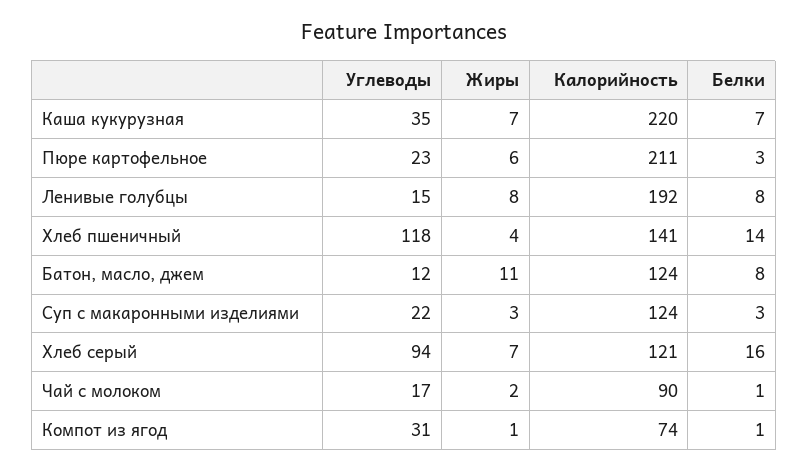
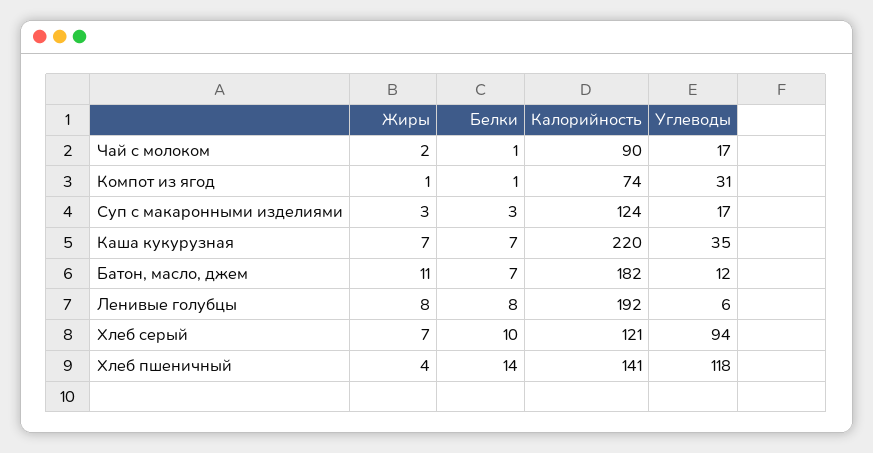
  {
    "Углеводы": {
      "Каша кукурузная": 35,
-     "Пюре картофельное": 23,
-     "Ленивые голубцы": 15,
+     "Ленивые голубцы": 6,
      "Хлеб пшеничный": 118,
      "Батон, масло, джем": 12,
-     "Суп с макаронными изделиями": 22,
+     "Суп с макаронными изделиями": 17,
      "Хлеб серый": 94,
      "Чай с молоком": 17,
      "Компот из ягод": 31
    },
    "Жиры": {
      "Каша кукурузная": 7,
-     "Пюре картофельное": 6,
      "Ленивые голубцы": 8,
      "Хлеб пшеничный": 4,
      "Батон, масло, джем": 11,
      "Суп с макаронными изделиями": 3,
      "Хлеб серый": 7,
      "Чай с молоком": 2,
      "Компот из ягод": 1
    },
    "Калорийность": {
      "Каша кукурузная": 220,
-     "Пюре картофельное": 211,
      "Ленивые голубцы": 192,
      "Хлеб пшеничный": 141,
-     "Батон, масло, джем": 124,
+     "Батон, масло, джем": 182,
      "Суп с макаронными изделиями": 124,
      "Хлеб серый": 121,
      "Чай с молоком": 90,
      "Компот из ягод": 74
    },
    "Белки": {
      "Каша кукурузная": 7,
-     "Пюре картофельное": 3,
      "Ленивые голубцы": 8,
      "Хлеб пшеничный": 14,
-     "Батон, масло, джем": 8,
+     "Батон, масло, джем": 7,
      "Суп с макаронными изделиями": 3,
-     "Хлеб серый": 16,
+     "Хлеб серый": 10,
      "Чай с молоком": 1,
      "Компот из ягод": 1
    }
  }

